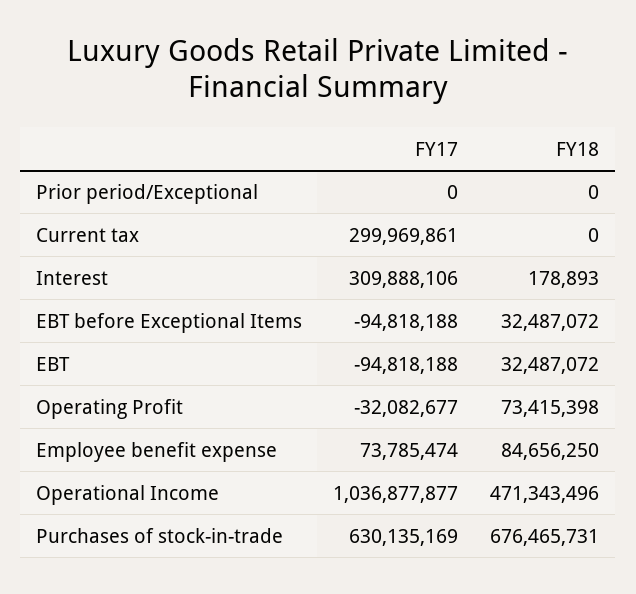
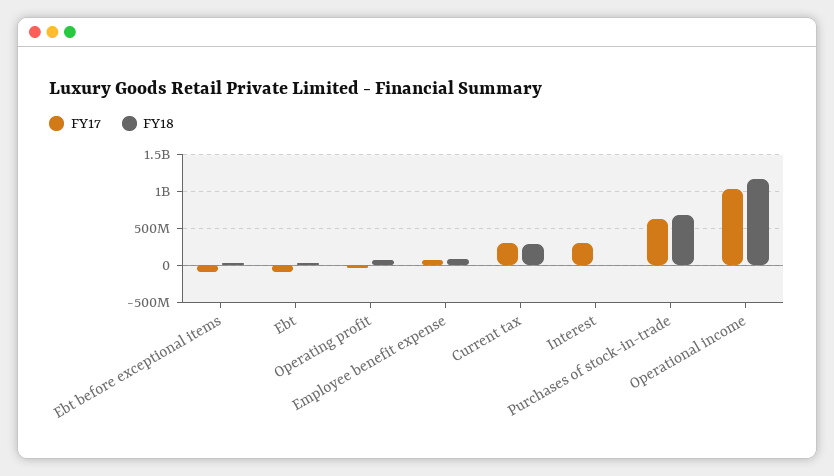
  {
    "FY17": {
-     "Prior period/Exceptional": 0,
      "Current tax": 299969861,
      "Interest": 309888106,
      "EBT before Exceptional Items": -94818188,
      "EBT": -94818188,
      "Operating Profit": -32082677,
      "Employee benefit expense": 73785474,
      "Operational Income": 1036877877,
      "Purchases of stock-in-trade": 630135169
    },
    "FY18": {
-     "Prior period/Exceptional": 0,
-     "Current tax": 0,
+     "Current tax": 300000000,
      "Interest": 178893,
      "EBT before Exceptional Items": 32487072,
      "EBT": 32487072,
      "Operating Profit": 73415398,
      "Employee benefit expense": 84656250,
-     "Operational Income": 471343496,
+     "Operational Income": 1200000000,
      "Purchases of stock-in-trade": 676465731
    }
  }

